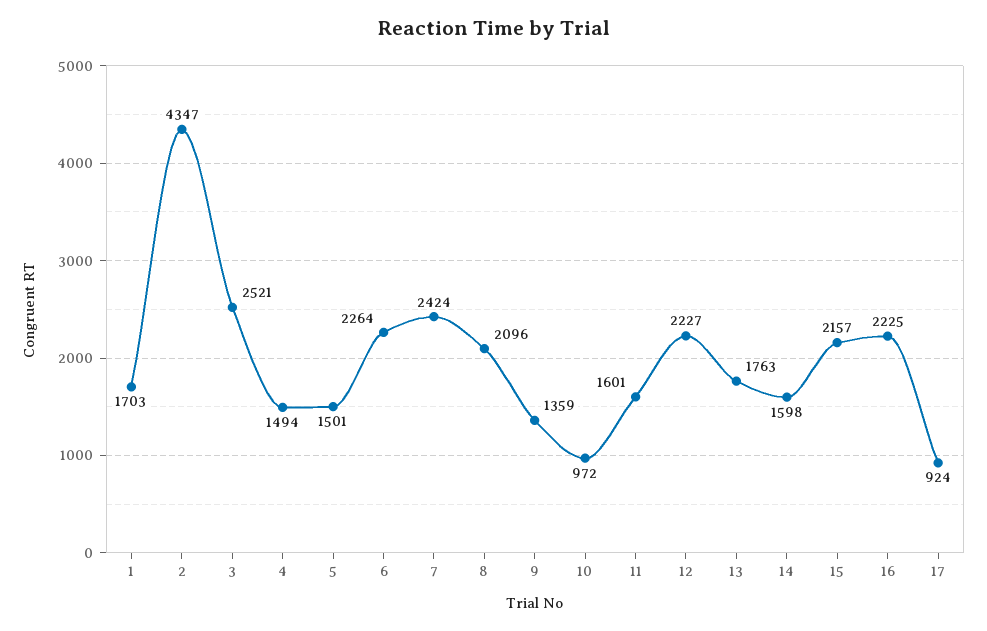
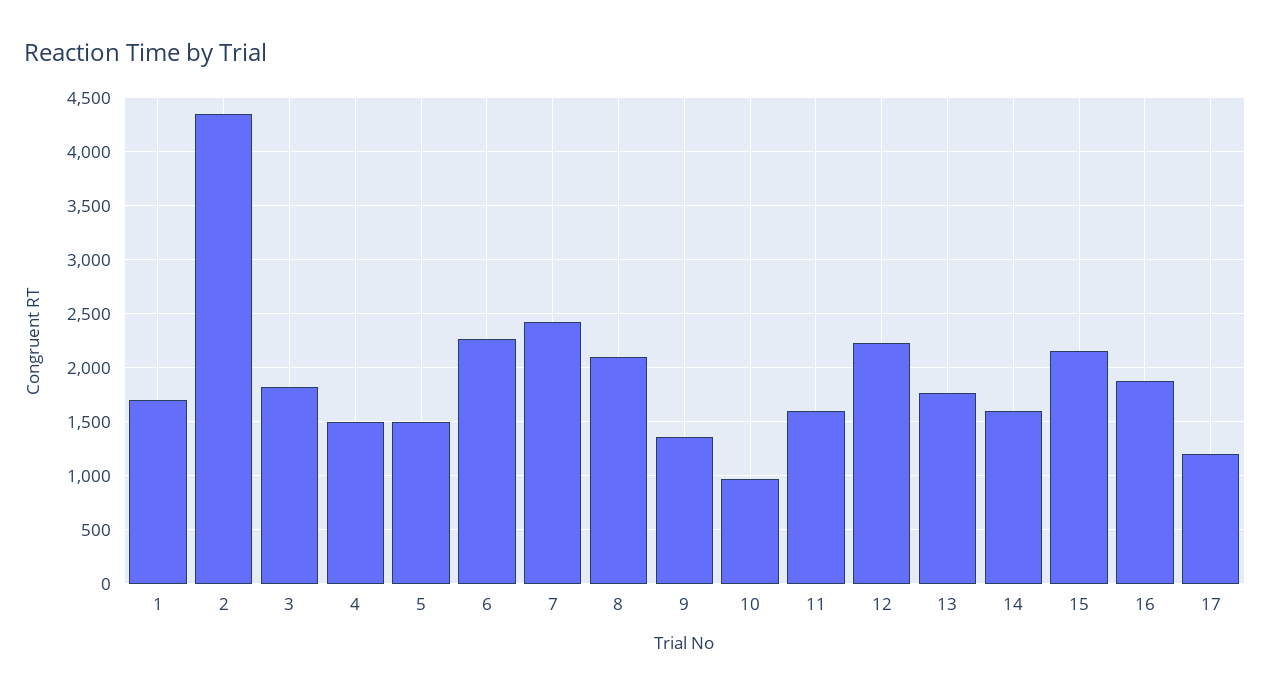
  {
    "1": 1703,
    "2": 4347,
-   "3": 2521,
+   "3": 1800,
    "4": 1494,
    "5": 1501,
    "6": 2264,
    "7": 2424,
    "8": 2096,
    "9": 1359,
    "10": 972,
    "11": 1601,
    "12": 2227,
    "13": 1763,
    "14": 1598,
    "15": 2157,
-   "16": 2225,
+   "16": 1900,
-   "17": 924
+   "17": 1200
  }

